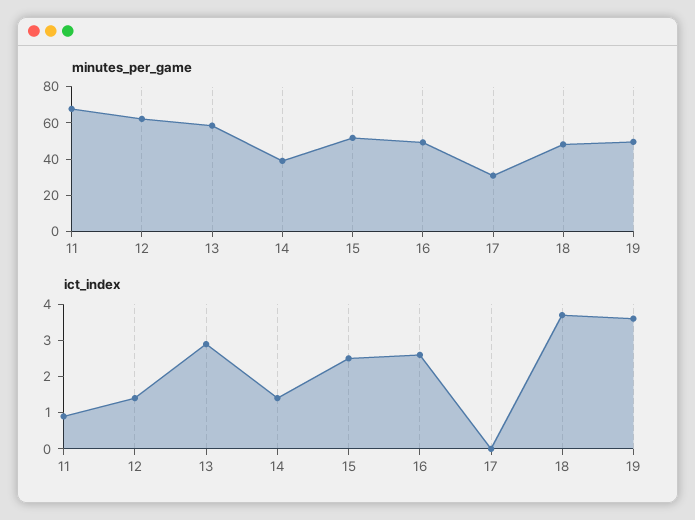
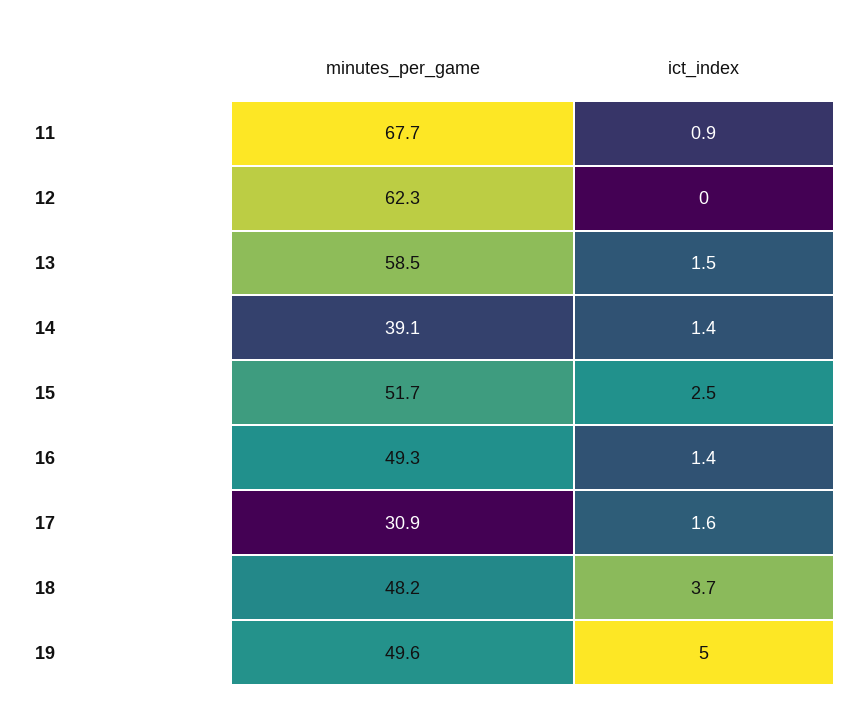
  {
    "minutes_per_game": {
      "11": 67.7,
      "12": 62.3,
      "13": 58.5,
      "14": 39.1,
      "15": 51.7,
      "16": 49.3,
      "17": 30.9,
      "18": 48.2,
      "19": 49.6
    },
    "ict_index": {
      "11": 0.9,
-     "12": 1.5,
+     "12": 0,
-     "13": 3,
+     "13": 1.5,
      "14": 1.4,
      "15": 2.5,
-     "16": 2.5,
+     "16": 1.4,
-     "17": 0,
+     "17": 1.6,
      "18": 3.7,
-     "19": 3.5
+     "19": 5
    }
  }

